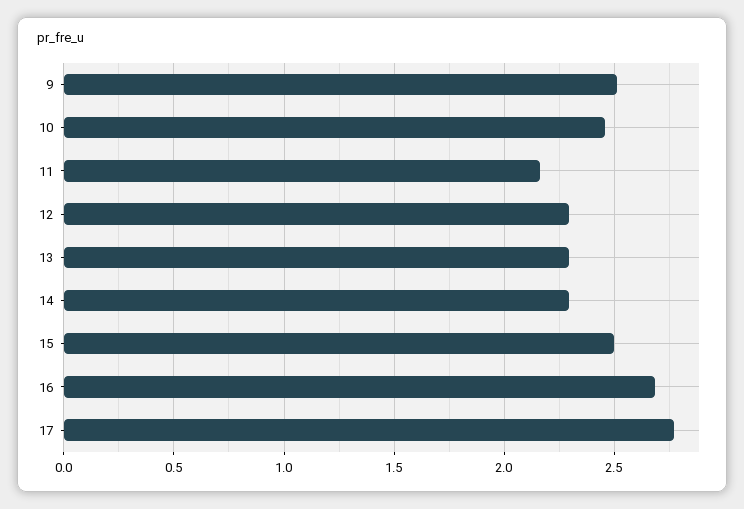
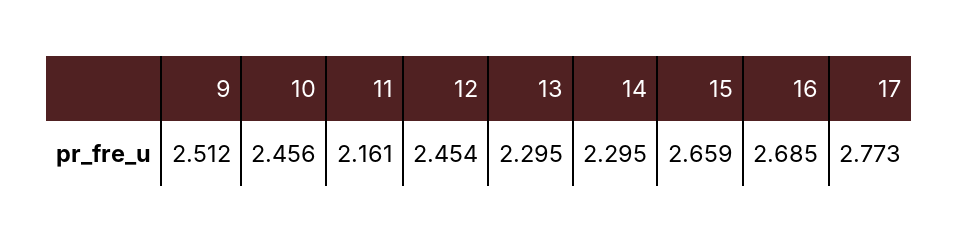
  {
    "9": 2.512,
    "10": 2.456,
    "11": 2.161,
-   "12": 2.3,
+   "12": 2.454,
    "13": 2.295,
    "14": 2.295,
-   "15": 2.5,
+   "15": 2.659,
    "16": 2.685,
    "17": 2.773
  }

